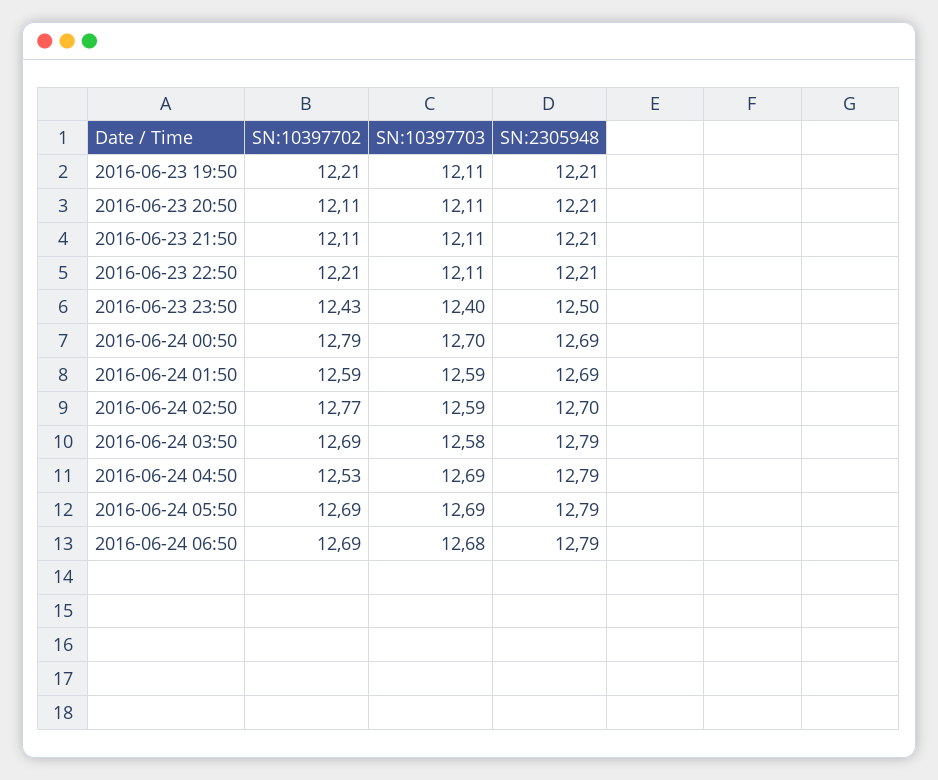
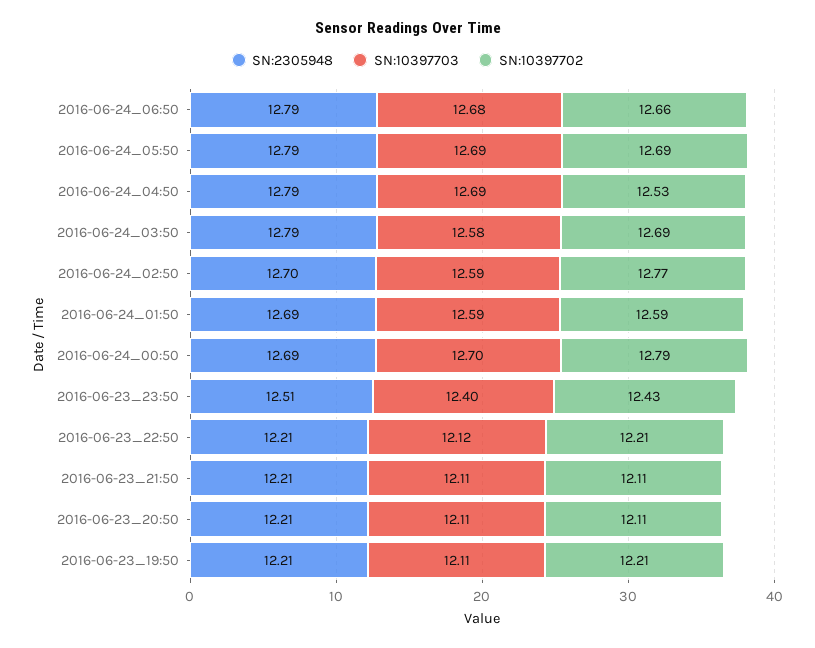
  {
    "SN:10397702": {
      "2016-06-23 19:50": 12.21,
      "2016-06-23 20:50": 12.11,
      "2016-06-23 21:50": 12.11,
      "2016-06-23 22:50": 12.21,
      "2016-06-23 23:50": 12.43,
      "2016-06-24 00:50": 12.79,
      "2016-06-24 01:50": 12.59,
      "2016-06-24 02:50": 12.77,
      "2016-06-24 03:50": 12.69,
      "2016-06-24 04:50": 12.53,
      "2016-06-24 05:50": 12.69,
-     "2016-06-24 06:50": 12.69
+     "2016-06-24 06:50": 12.66
    },
    "SN:10397703": {
      "2016-06-23 19:50": 12.11,
      "2016-06-23 20:50": 12.11,
      "2016-06-23 21:50": 12.11,
-     "2016-06-23 22:50": 12.11,
+     "2016-06-23 22:50": 12.12,
      "2016-06-23 23:50": 12.4,
      "2016-06-24 00:50": 12.7,
      "2016-06-24 01:50": 12.59,
      "2016-06-24 02:50": 12.59,
      "2016-06-24 03:50": 12.58,
      "2016-06-24 04:50": 12.69,
      "2016-06-24 05:50": 12.69,
      "2016-06-24 06:50": 12.68
    },
    "SN:2305948": {
      "2016-06-23 19:50": 12.21,
      "2016-06-23 20:50": 12.21,
      "2016-06-23 21:50": 12.21,
      "2016-06-23 22:50": 12.21,
-     "2016-06-23 23:50": 12.5,
+     "2016-06-23 23:50": 12.51,
      "2016-06-24 00:50": 12.69,
      "2016-06-24 01:50": 12.69,
      "2016-06-24 02:50": 12.7,
      "2016-06-24 03:50": 12.79,
      "2016-06-24 04:50": 12.79,
      "2016-06-24 05:50": 12.79,
      "2016-06-24 06:50": 12.79
    }
  }

